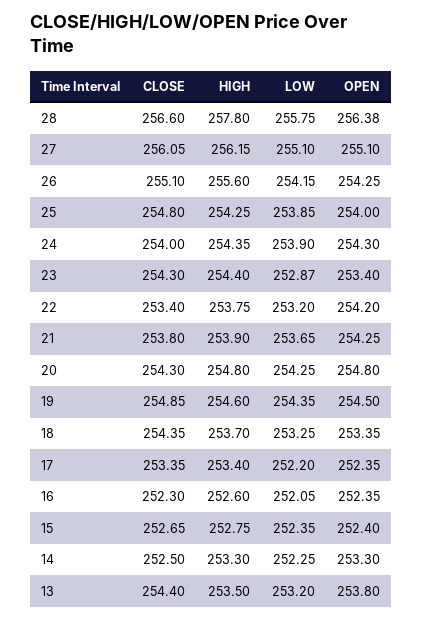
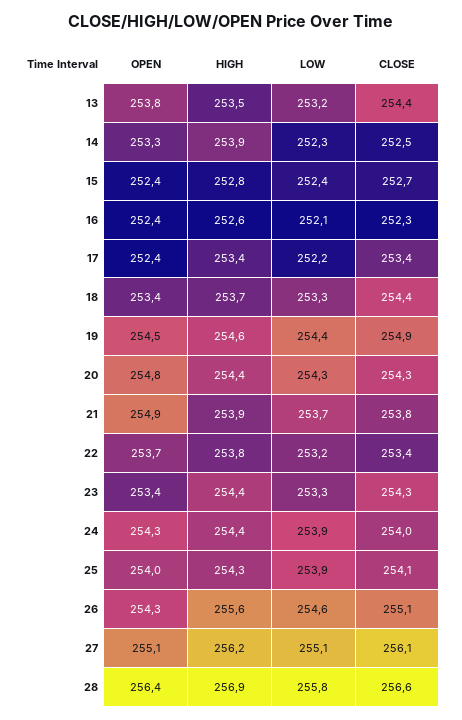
  {
    "CLOSE": {
      "28": 256.6,
      "27": 256.05,
      "26": 255.1,
-     "25": 254.8,
+     "25": 254.1,
      "24": 254,
      "23": 254.3,
      "22": 253.4,
      "21": 253.8,
      "20": 254.3,
      "19": 254.85,
      "18": 254.35,
      "17": 253.35,
      "16": 252.3,
      "15": 252.65,
      "14": 252.5,
      "13": 254.4
    },
    "HIGH": {
-     "28": 257.8,
+     "28": 256.9,
      "27": 256.15,
      "26": 255.6,
      "25": 254.25,
      "24": 254.35,
      "23": 254.4,
      "22": 253.75,
      "21": 253.9,
-     "20": 254.8,
+     "20": 254.4,
      "19": 254.6,
      "18": 253.7,
      "17": 253.4,
      "16": 252.6,
      "15": 252.75,
-     "14": 253.3,
+     "14": 253.9,
      "13": 253.5
    },
    "LOW": {
      "28": 255.75,
      "27": 255.1,
-     "26": 254.15,
+     "26": 254.6,
      "25": 253.85,
      "24": 253.9,
-     "23": 252.87,
+     "23": 253.3,
      "22": 253.2,
      "21": 253.65,
      "20": 254.25,
      "19": 254.35,
      "18": 253.25,
      "17": 252.2,
      "16": 252.05,
      "15": 252.35,
      "14": 252.25,
      "13": 253.2
    },
    "OPEN": {
      "28": 256.38,
      "27": 255.1,
      "26": 254.25,
      "25": 254,
      "24": 254.3,
      "23": 253.4,
-     "22": 254.2,
+     "22": 253.7,
-     "21": 254.25,
+     "21": 254.9,
      "20": 254.8,
      "19": 254.5,
      "18": 253.35,
      "17": 252.35,
      "16": 252.35,
      "15": 252.4,
      "14": 253.3,
      "13": 253.8
    }
  }

